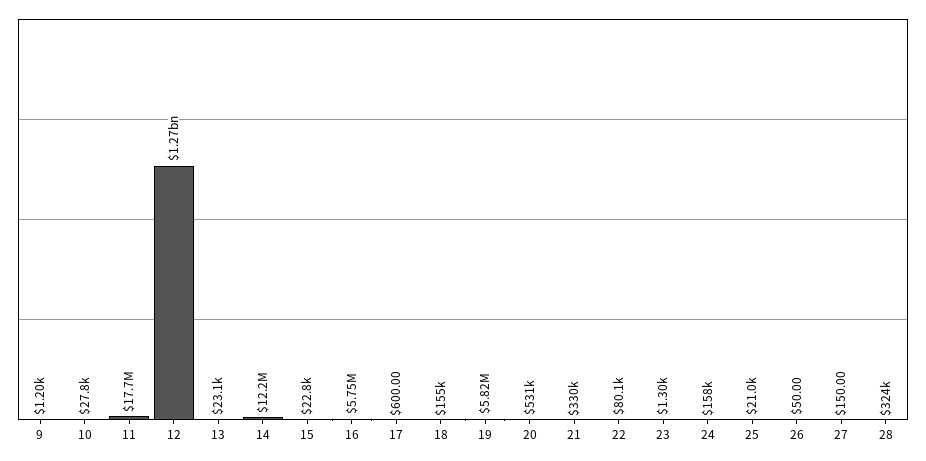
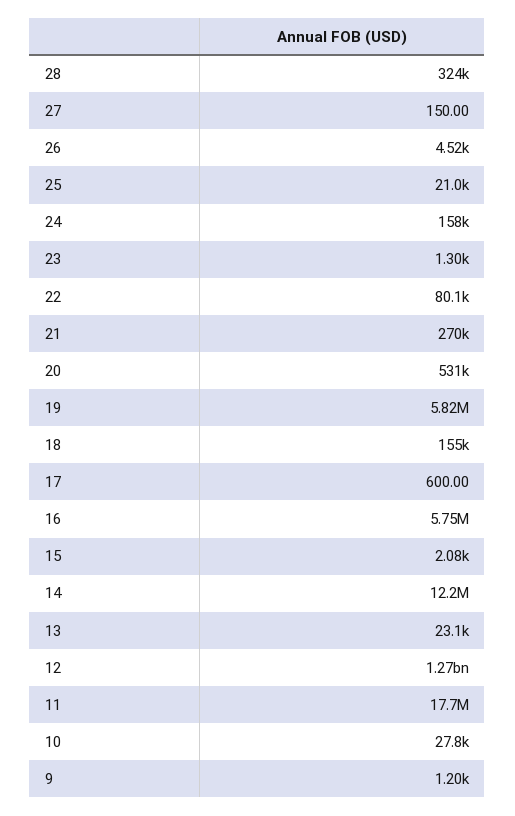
  {
    "9": 1200,
    "10": 27800,
    "11": 17700000,
    "12": 1270000000,
    "13": 23100,
    "14": 12200000,
-   "15": 22800,
+   "15": 2080,
    "16": 5750000,
    "17": 600,
    "18": 155000,
    "19": 5820000,
    "20": 531000,
-   "21": 330000,
+   "21": 270000,
    "22": 80100,
    "23": 1300,
    "24": 158000,
    "25": 21000,
-   "26": 50,
+   "26": 4520,
    "27": 150,
    "28": 324000
  }

